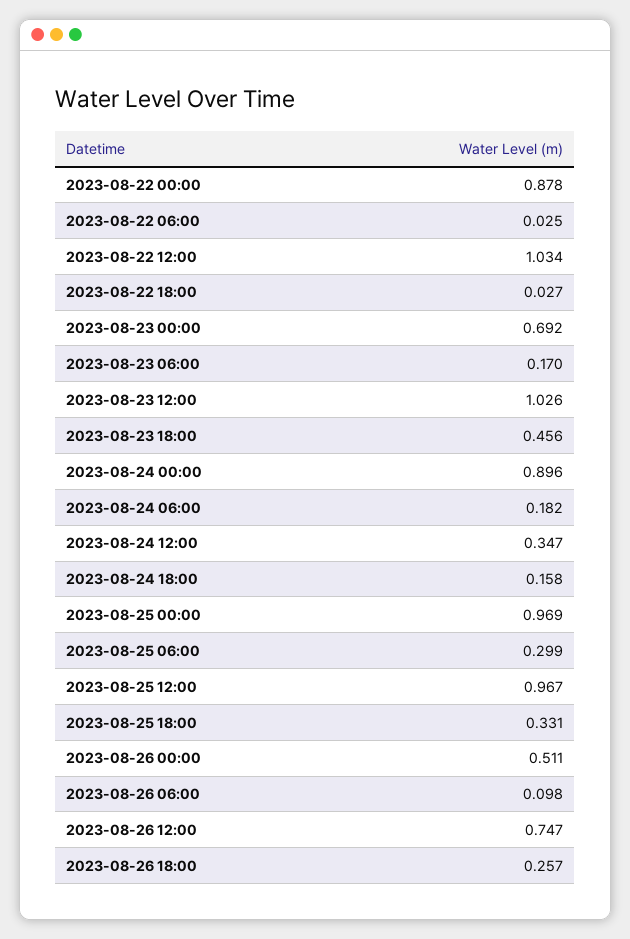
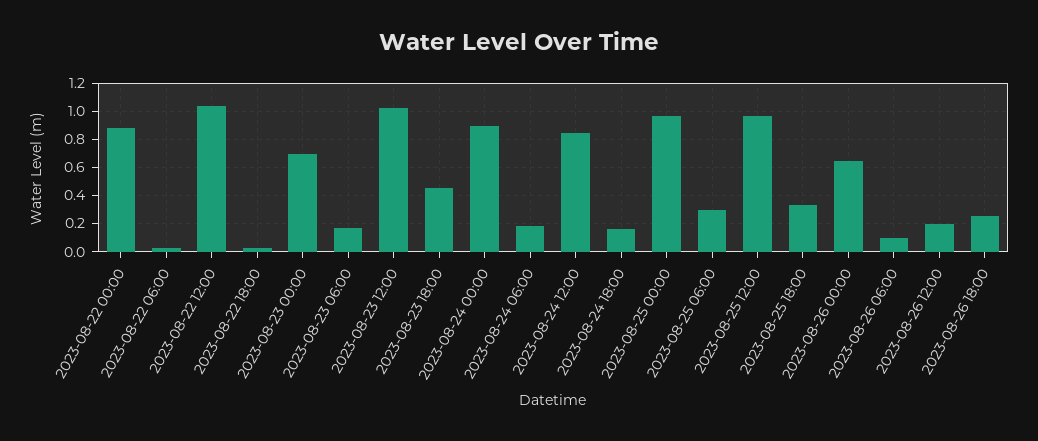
  {
    "2023-08-22 00:00": 0.878,
    "2023-08-22 06:00": 0.025,
    "2023-08-22 12:00": 1.034,
    "2023-08-22 18:00": 0.027,
    "2023-08-23 00:00": 0.692,
    "2023-08-23 06:00": 0.17,
    "2023-08-23 12:00": 1.026,
    "2023-08-23 18:00": 0.456,
    "2023-08-24 00:00": 0.896,
    "2023-08-24 06:00": 0.182,
-   "2023-08-24 12:00": 0.347,
+   "2023-08-24 12:00": 0.85,
    "2023-08-24 18:00": 0.158,
    "2023-08-25 00:00": 0.969,
    "2023-08-25 06:00": 0.299,
    "2023-08-25 12:00": 0.967,
    "2023-08-25 18:00": 0.331,
-   "2023-08-26 00:00": 0.511,
+   "2023-08-26 00:00": 0.65,
    "2023-08-26 06:00": 0.098,
-   "2023-08-26 12:00": 0.747,
+   "2023-08-26 12:00": 0.2,
    "2023-08-26 18:00": 0.257
  }

